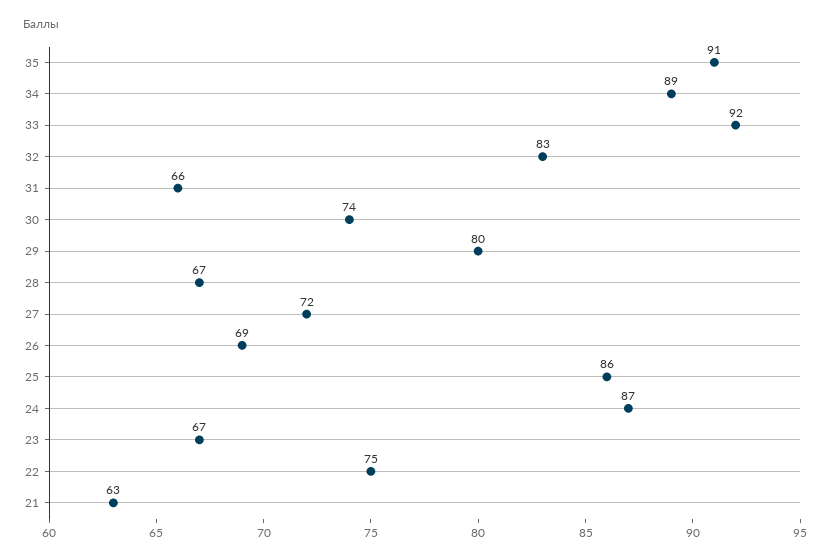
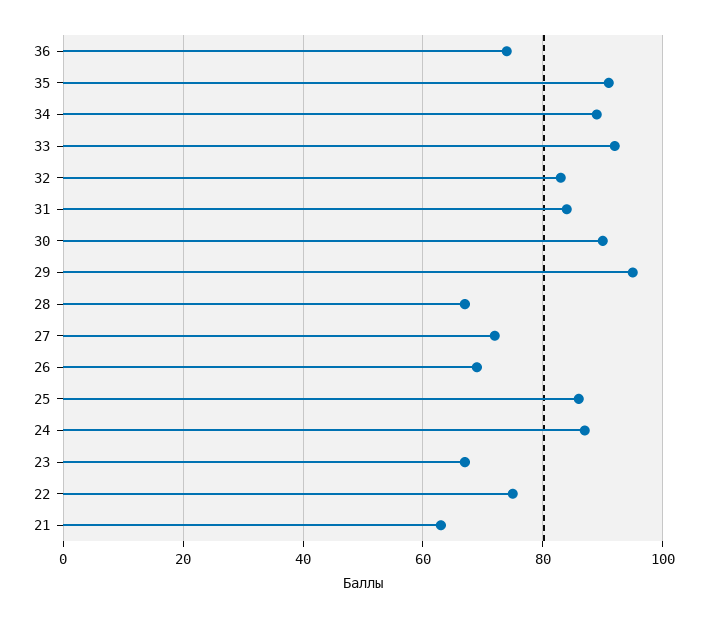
  {
    "35": 91,
    "34": 89,
    "33": 92,
    "32": 83,
-   "31": 66,
+   "31": 85,
-   "30": 74,
+   "30": 90,
-   "29": 80,
+   "29": 95,
    "28": 67,
    "27": 72,
    "26": 69,
    "25": 86,
    "24": 87,
    "23": 67,
    "22": 75,
-   "21": 63
+   "21": 63,
+   "36": 75
  }

